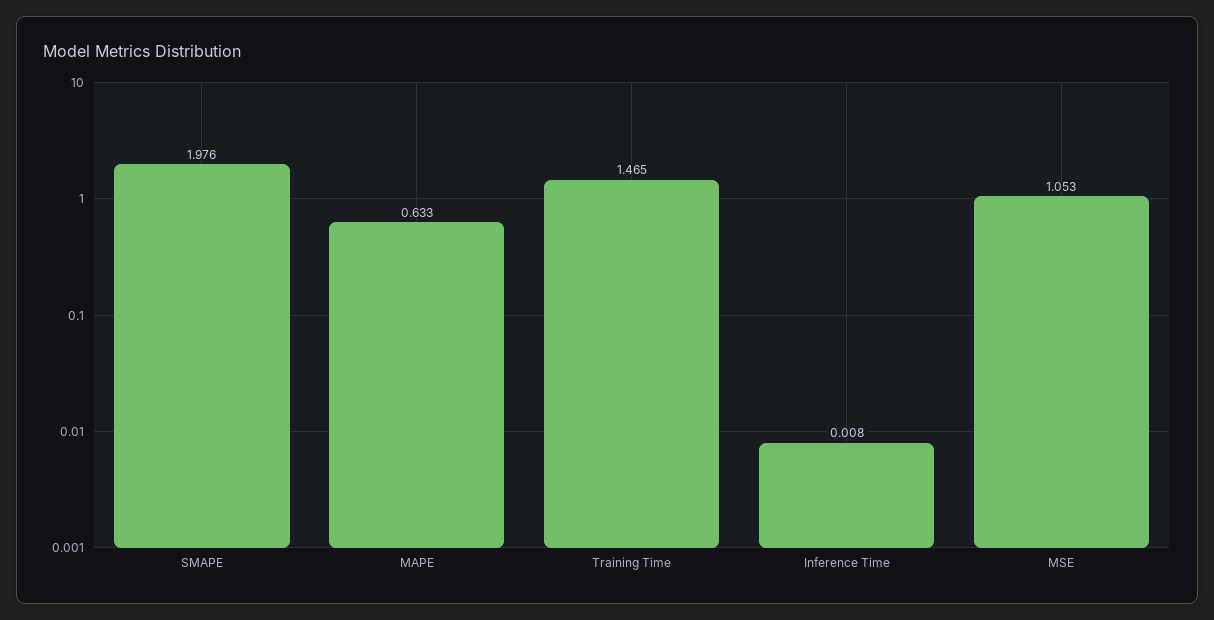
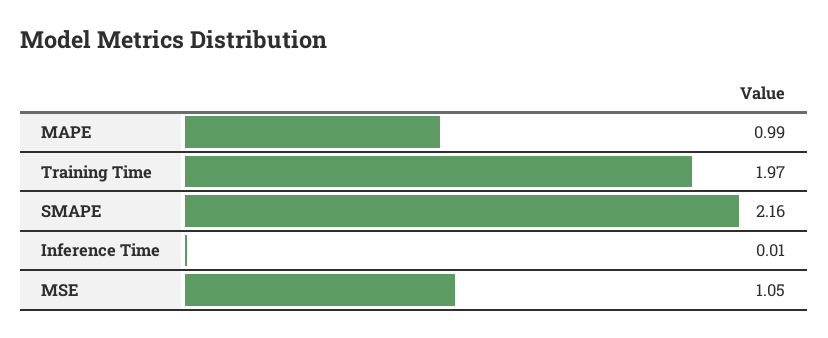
  {
-   "SMAPE": 1.976,
+   "SMAPE": 2.16,
-   "MAPE": 0.633,
+   "MAPE": 0.99,
-   "Training Time": 1.465,
+   "Training Time": 1.97,
    "Inference Time": 0.008,
    "MSE": 1.053
  }

